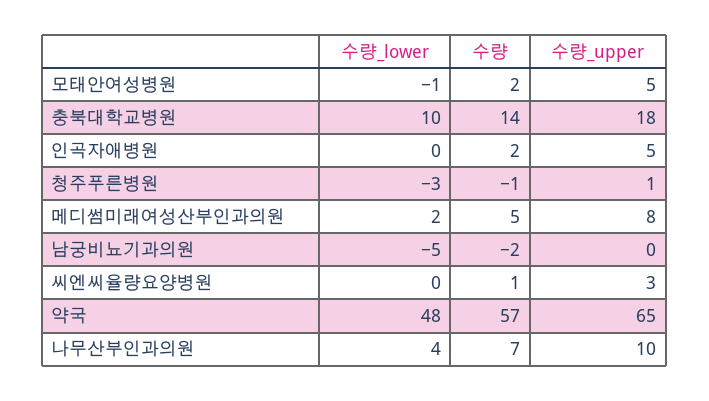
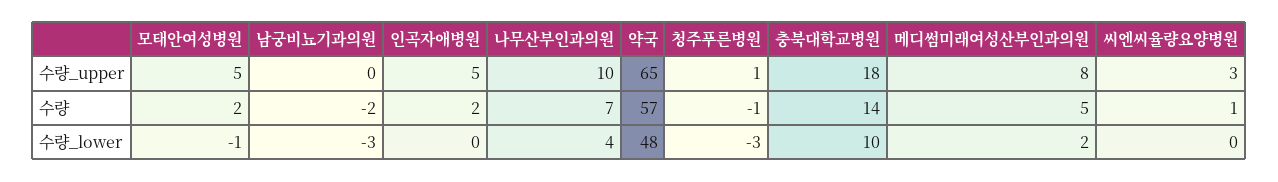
  {
    "수량_lower": {
      "모태안여성병원": -1,
      "충북대학교병원": 10,
      "인곡자애병원": 0,
      "청주푸른병원": -3,
      "메디썸미래여성산부인과의원": 2,
-     "남궁비뇨기과의원": -5,
+     "남궁비뇨기과의원": -3,
      "씨엔씨율량요양병원": 0,
      "약국": 48,
      "나무산부인과의원": 4
    },
    "수량": {
      "모태안여성병원": 2,
      "충북대학교병원": 14,
      "인곡자애병원": 2,
      "청주푸른병원": -1,
      "메디썸미래여성산부인과의원": 5,
      "남궁비뇨기과의원": -2,
      "씨엔씨율량요양병원": 1,
      "약국": 57,
      "나무산부인과의원": 7
    },
    "수량_upper": {
      "모태안여성병원": 5,
      "충북대학교병원": 18,
      "인곡자애병원": 5,
      "청주푸른병원": 1,
      "메디썸미래여성산부인과의원": 8,
      "남궁비뇨기과의원": 0,
      "씨엔씨율량요양병원": 3,
      "약국": 65,
      "나무산부인과의원": 10
    }
  }

